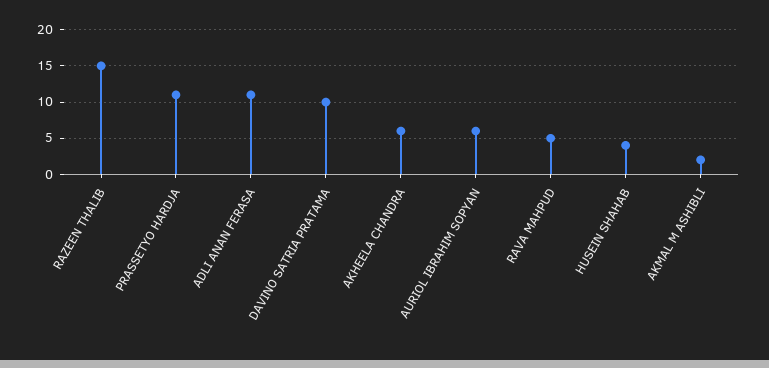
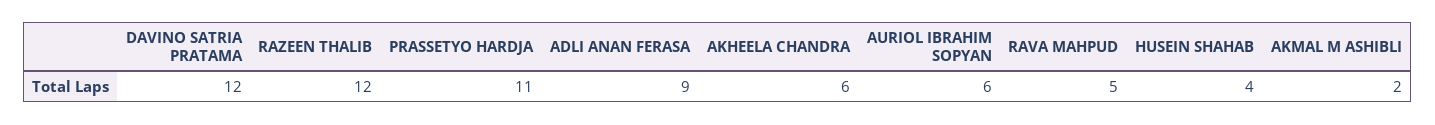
  {
-   "RAZEEN THALIB": 15,
+   "RAZEEN THALIB": 12,
    "PRASSETYO HARDJA": 11,
-   "ADLI ANAN FERASA": 11,
+   "ADLI ANAN FERASA": 9,
-   "DAVINO SATRIA PRATAMA": 10,
+   "DAVINO SATRIA PRATAMA": 12,
    "AKHEELA CHANDRA": 6,
    "AURIOL IBRAHIM SOPYAN": 6,
    "RAVA MAHPUD": 5,
    "HUSEIN SHAHAB": 4,
    "AKMAL M ASHIBLI": 2
  }

